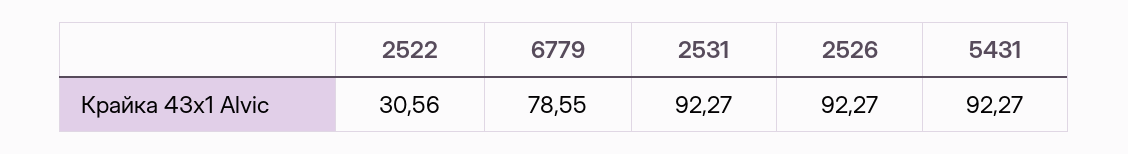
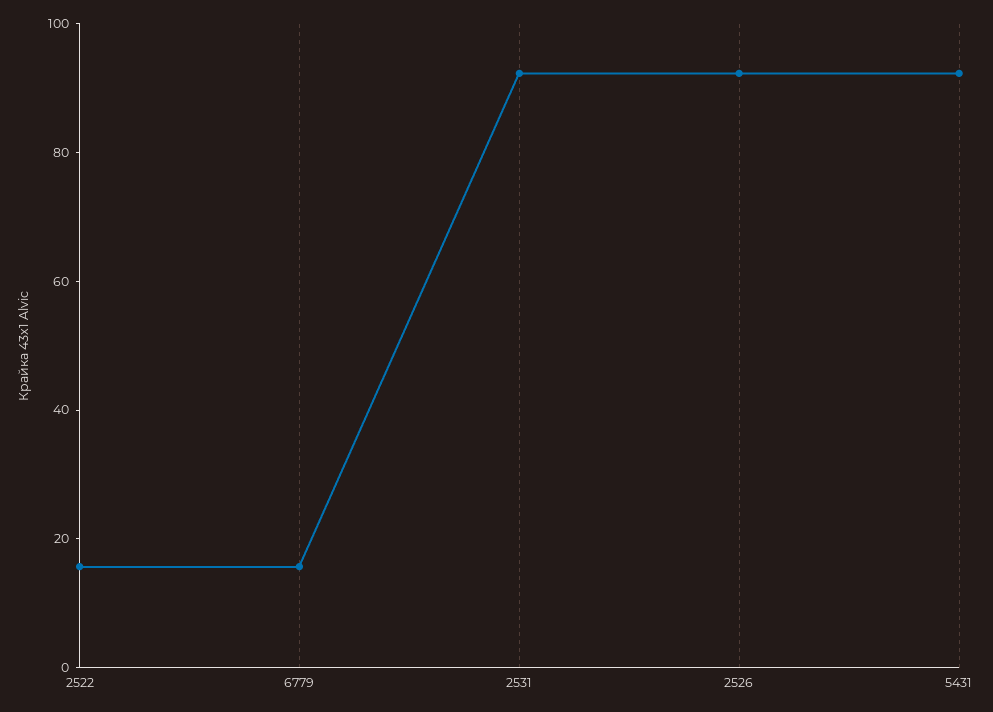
  {
-   "2522": 30.56,
+   "2522": 15,
-   "6779": 78.55,
+   "6779": 15,
    "2531": 92.27,
    "2526": 92.27,
    "5431": 92.27
  }

